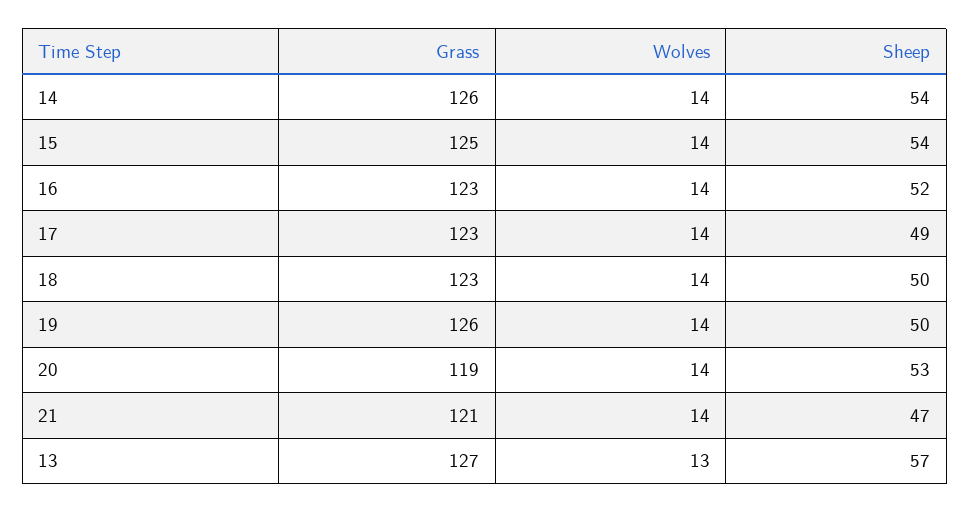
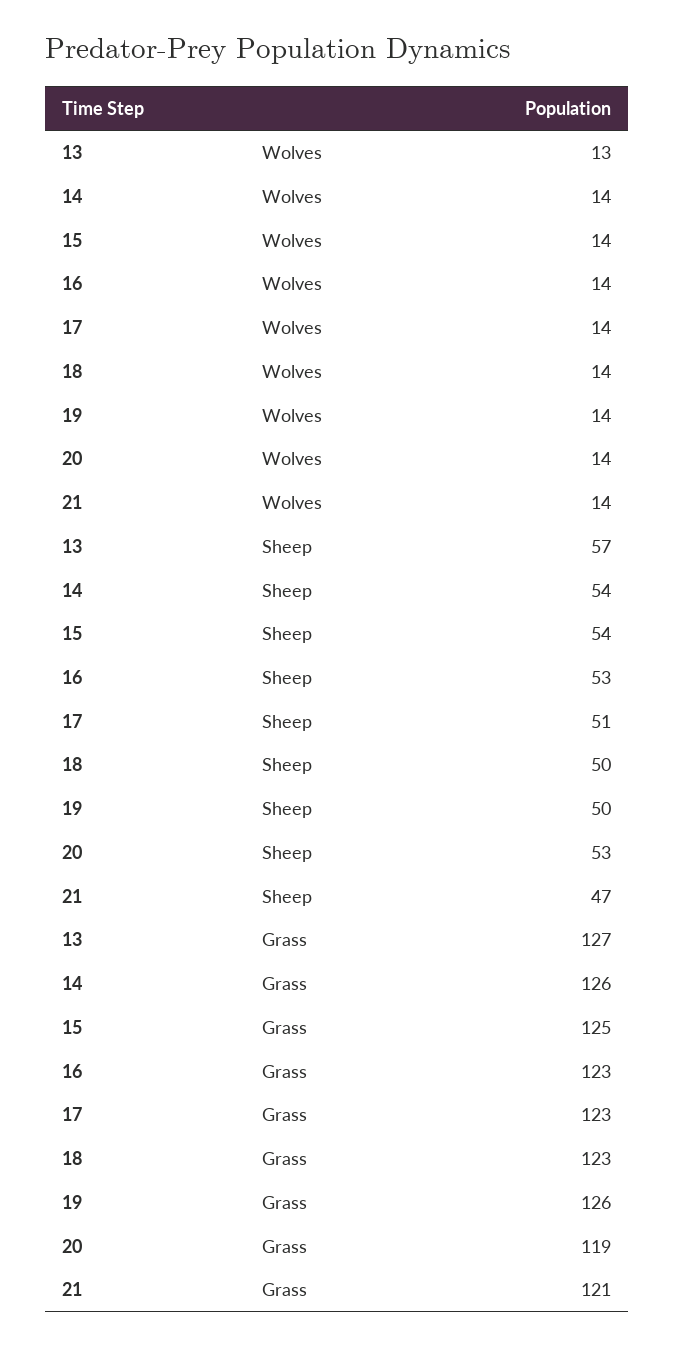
  {
    "Grass": {
      "14": 126,
      "15": 125,
      "16": 123,
      "17": 123,
      "18": 123,
      "19": 126,
      "20": 119,
      "21": 121,
      "13": 127
    },
    "Wolves": {
      "14": 14,
      "15": 14,
      "16": 14,
      "17": 14,
      "18": 14,
      "19": 14,
      "20": 14,
      "21": 14,
      "13": 13
    },
    "Sheep": {
      "14": 54,
      "15": 54,
-     "16": 52,
+     "16": 53,
-     "17": 49,
+     "17": 51,
      "18": 50,
      "19": 50,
      "20": 53,
      "21": 47,
      "13": 57
    }
  }

